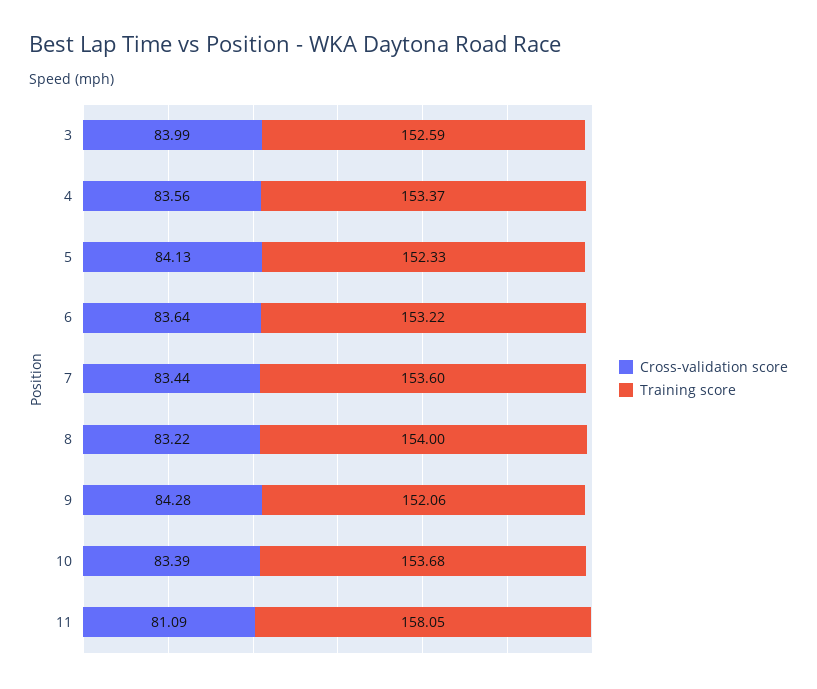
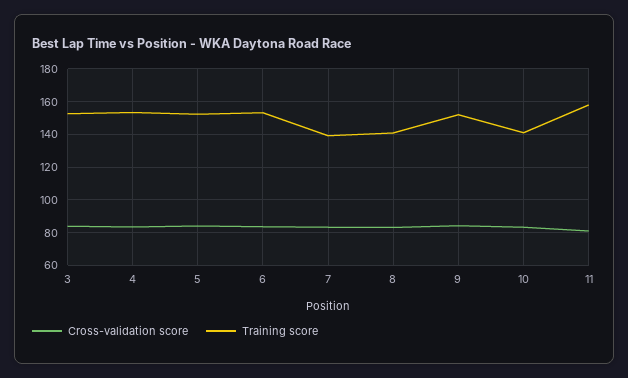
  {
    "Cross-validation score": {
      "3": 83.99,
      "4": 83.56,
      "5": 84.13,
      "6": 83.64,
      "7": 83.44,
      "8": 83.22,
      "9": 84.28,
      "10": 83.39,
      "11": 81.09
    },
    "Training score": {
      "3": 152.59,
      "4": 153.37,
      "5": 152.33,
      "6": 153.22,
-     "7": 153.6,
+     "7": 140,
-     "8": 154,
+     "8": 140,
      "9": 152.06,
-     "10": 153.68,
+     "10": 140,
      "11": 158.05
    }
  }

